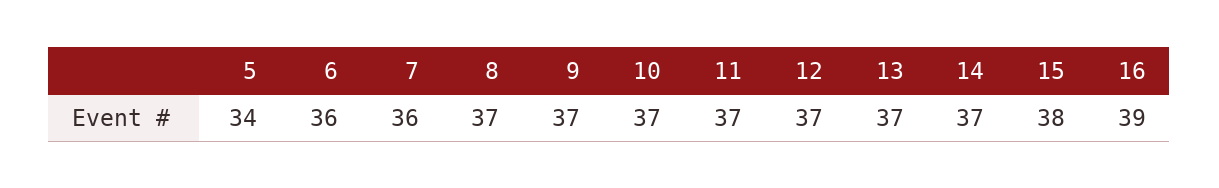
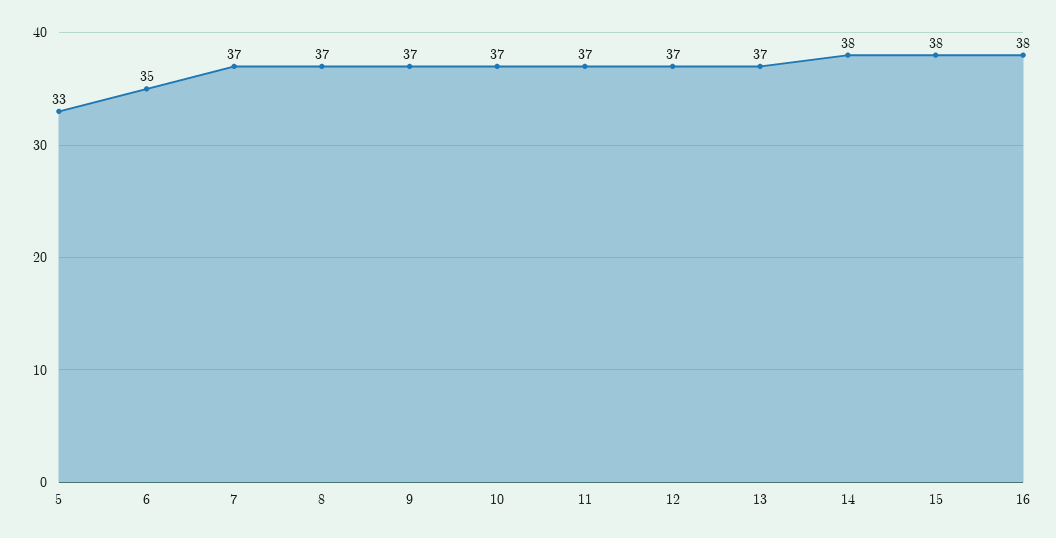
  {
-   "5": 34,
+   "5": 33,
-   "6": 36,
+   "6": 35,
-   "7": 36,
+   "7": 37,
    "8": 37,
    "9": 37,
    "10": 37,
    "11": 37,
    "12": 37,
    "13": 37,
-   "14": 37,
+   "14": 38,
    "15": 38,
-   "16": 39
+   "16": 38
  }

